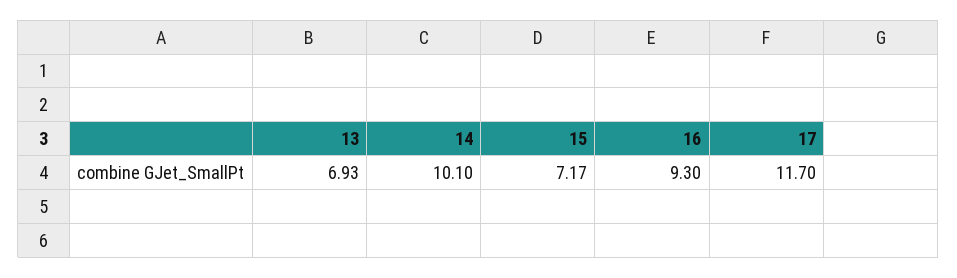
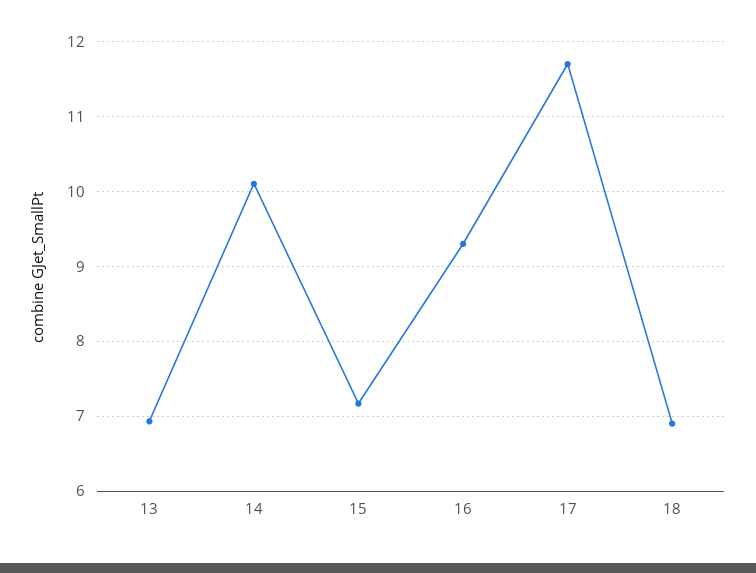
  {
    "13": 6.93,
    "14": 10.1,
    "15": 7.17,
    "16": 9.3,
-   "17": 11.7
+   "17": 11.7,
+   "18": 6.9
  }

